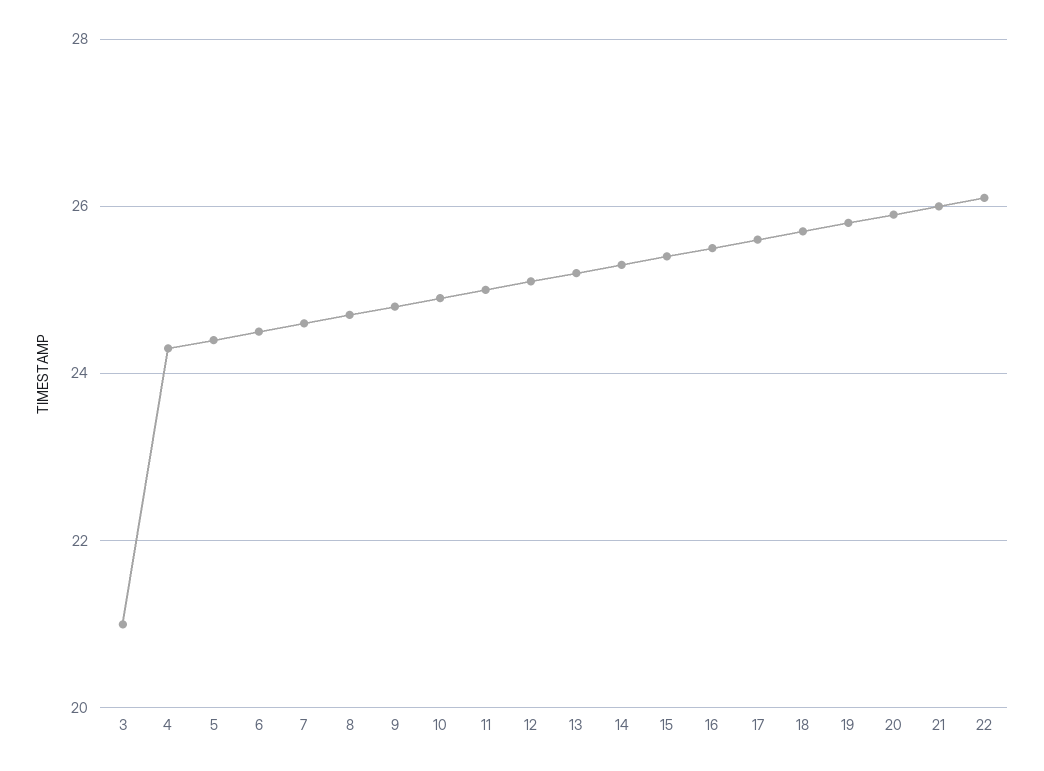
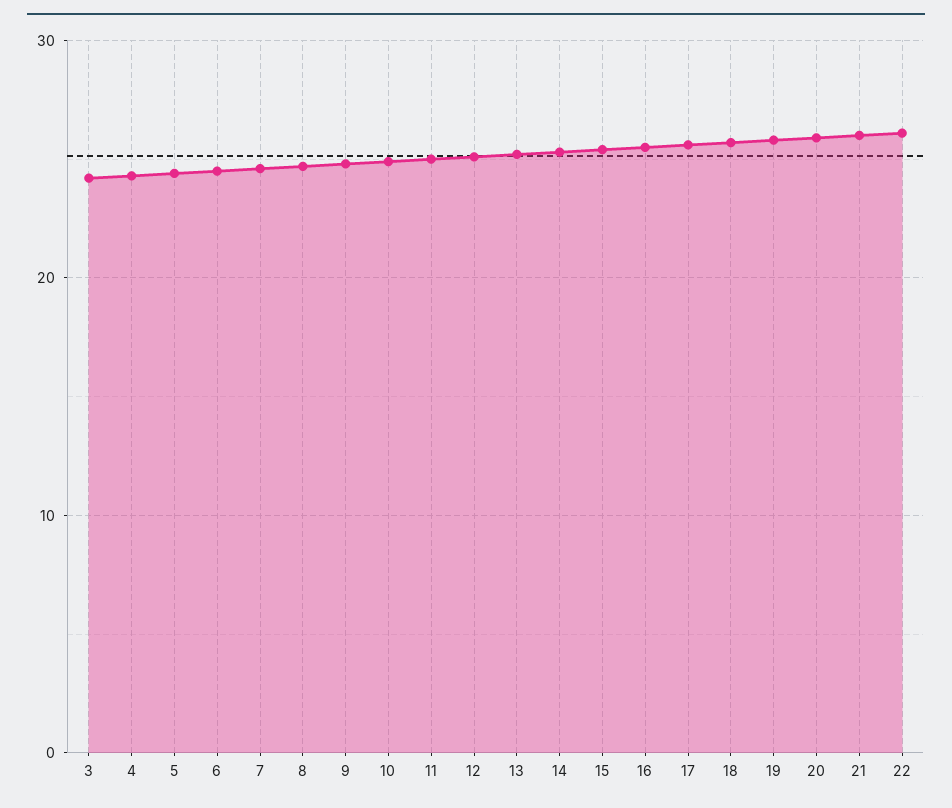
  {
-   "3": 21,
+   "3": 24,
    "4": 24.5,
    "5": 24.5,
    "6": 24.5,
    "7": 24.5,
    "8": 24.5,
    "9": 25,
    "10": 25,
    "11": 25,
    "12": 25,
    "13": 25,
    "14": 25.5,
    "15": 25.5,
    "16": 25.5,
    "17": 25.5,
    "18": 25.5,
    "19": 26,
    "20": 26,
    "21": 26,
    "22": 26
  }

